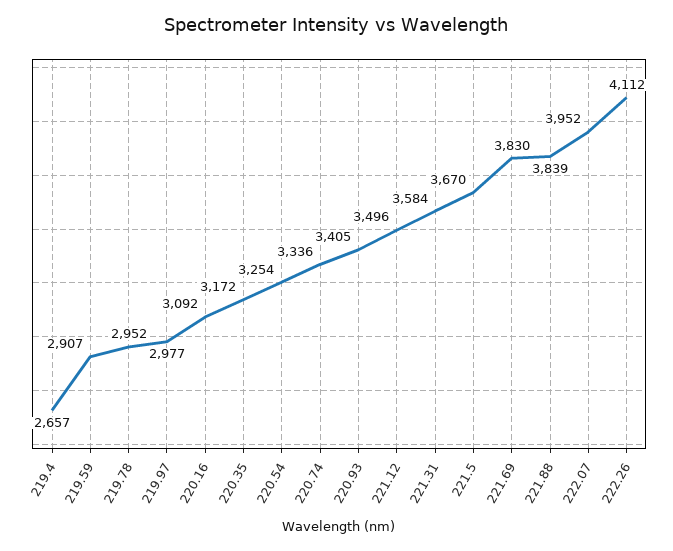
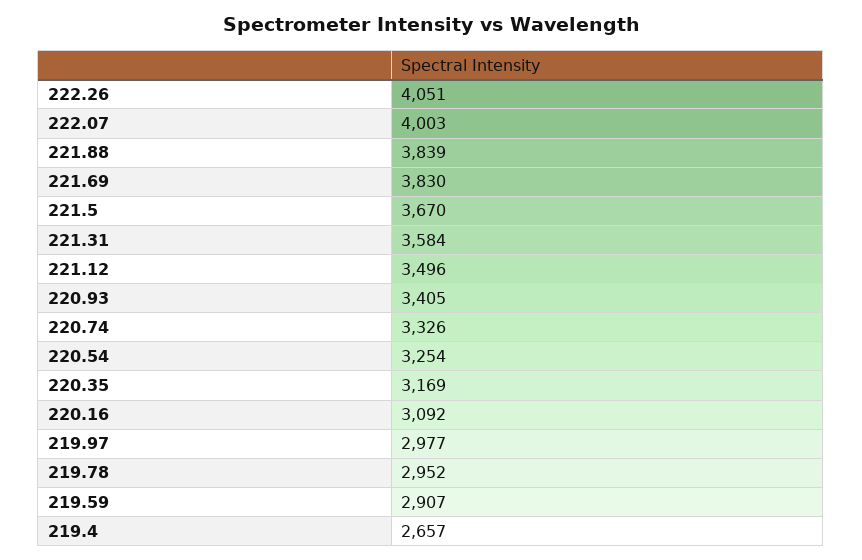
  {
    "219.4": 2657,
    "219.59": 2907,
    "219.78": 2952,
    "219.97": 2977,
    "220.16": 3092,
-   "220.35": 3172,
+   "220.35": 3169,
    "220.54": 3254,
-   "220.74": 3336,
+   "220.74": 3326,
    "220.93": 3405,
    "221.12": 3496,
    "221.31": 3584,
    "221.5": 3670,
    "221.69": 3830,
    "221.88": 3839,
-   "222.07": 3952,
+   "222.07": 4003,
-   "222.26": 4112
+   "222.26": 4051
  }

